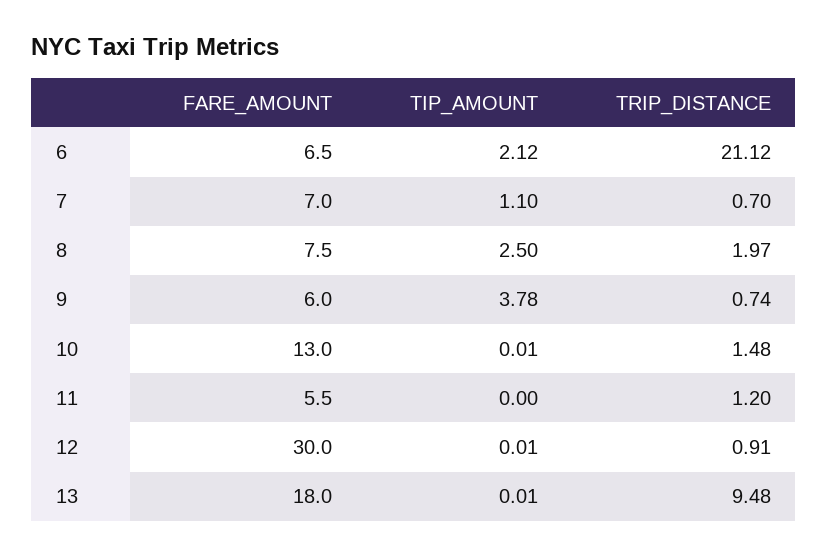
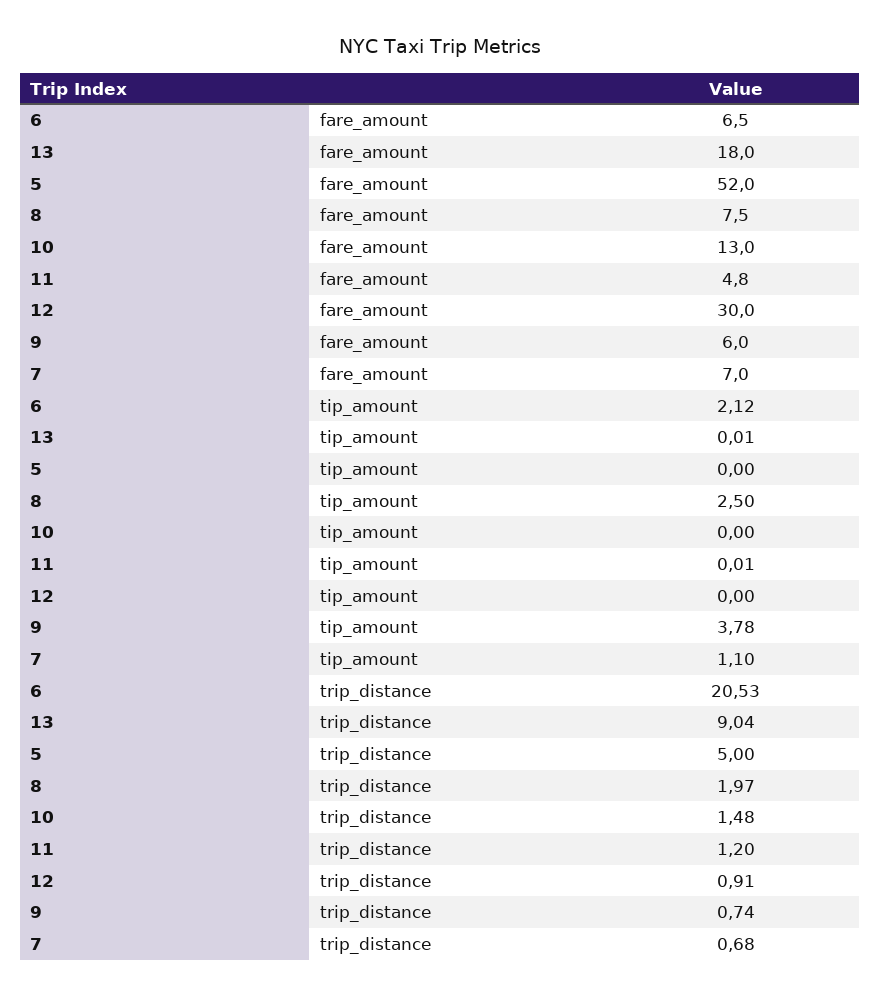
  {
    "FARE_AMOUNT": {
      "6": 6.5,
      "7": 7,
      "8": 7.5,
      "9": 6,
      "10": 13,
-     "11": 5.5,
+     "11": 4.8,
      "12": 30,
-     "13": 18
+     "13": 18,
+     "5": 52
    },
    "TIP_AMOUNT": {
      "6": 2.12,
      "7": 1.1,
      "8": 2.5,
      "9": 3.78,
-     "10": 0.01,
+     "10": 0,
-     "11": 0,
+     "11": 0.01,
-     "12": 0.01,
+     "12": 0,
-     "13": 0.01
+     "13": 0.01,
+     "5": 0
    },
    "TRIP_DISTANCE": {
-     "6": 21.12,
+     "6": 20.53,
-     "7": 0.7,
+     "7": 0.68,
      "8": 1.97,
      "9": 0.74,
      "10": 1.48,
      "11": 1.2,
      "12": 0.91,
-     "13": 9.48
+     "13": 9.04,
+     "5": 5
    }
  }

